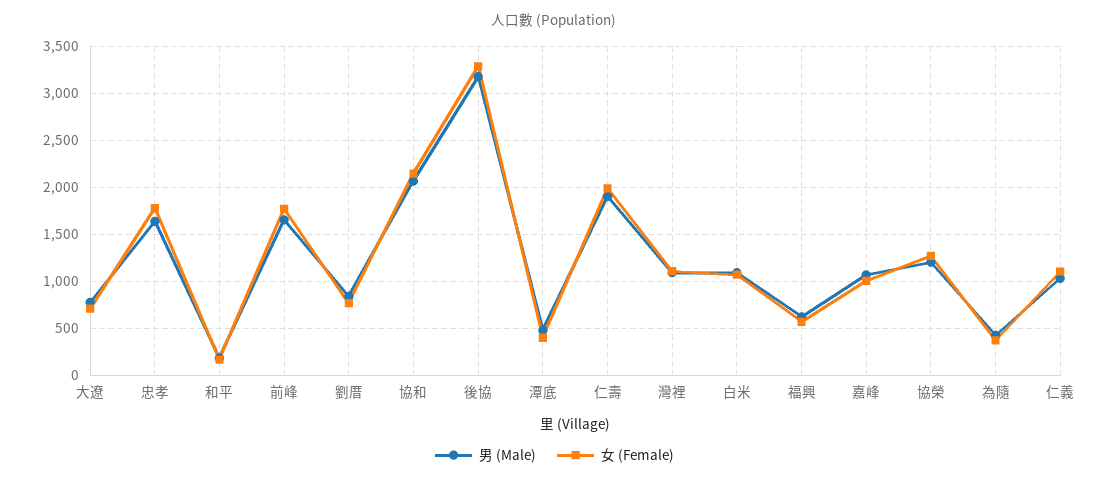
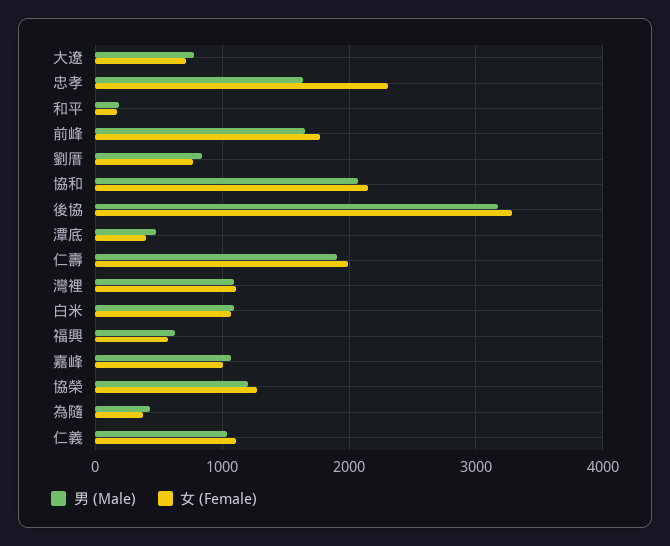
  {
    "男 (Male)": {
      "大遼": 800,
      "忠孝": 1600,
      "和平": 200,
      "前峰": 1700,
      "劉厝": 800,
      "協和": 2100,
      "後協": 3200,
      "潭底": 500,
      "仁壽": 1900,
      "灣裡": 1100,
      "白米": 1100,
      "福興": 600,
      "嘉峰": 1100,
      "協榮": 1200,
      "為隨": 400,
      "仁義": 1000
    },
    "女 (Female)": {
      "大遼": 700,
-     "忠孝": 1800,
+     "忠孝": 2300,
      "和平": 200,
      "前峰": 1800,
      "劉厝": 800,
      "協和": 2100,
      "後協": 3300,
      "潭底": 400,
      "仁壽": 2000,
      "灣裡": 1100,
      "白米": 1100,
      "福興": 600,
      "嘉峰": 1000,
      "協榮": 1300,
      "為隨": 400,
      "仁義": 1100
    }
  }

